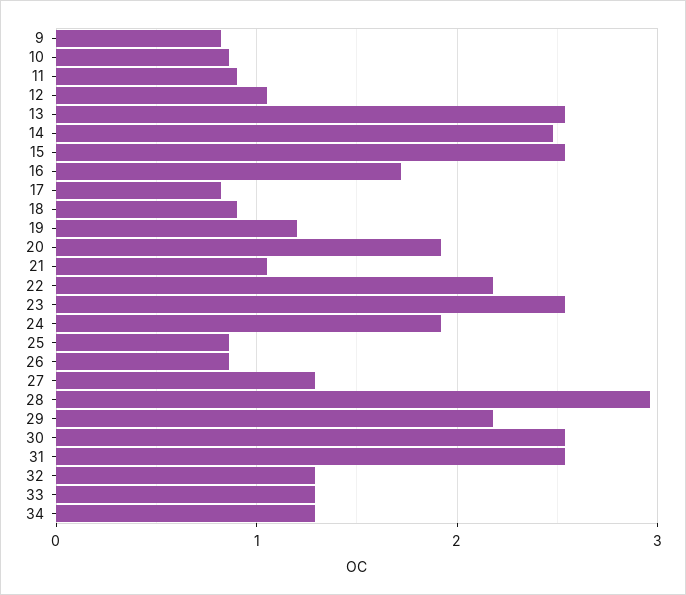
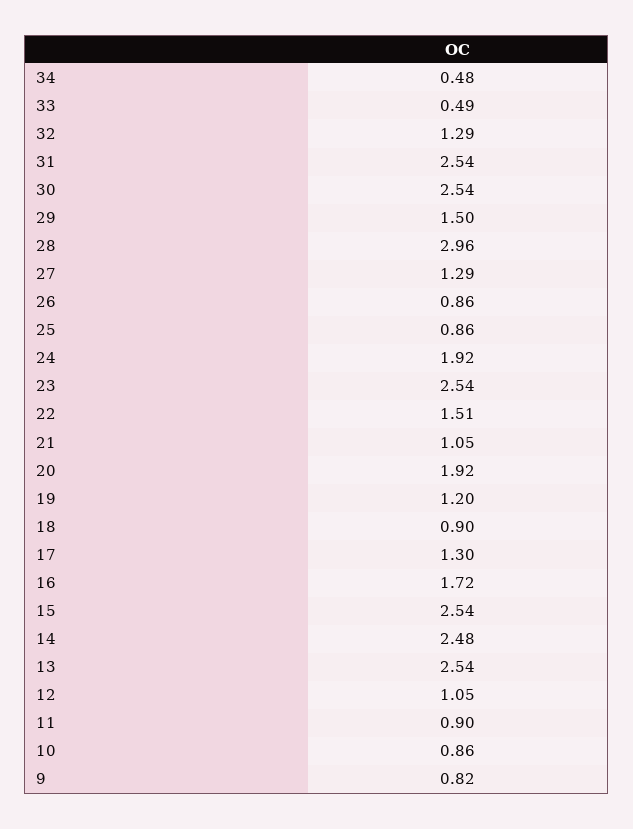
  {
    "9": 0.82,
    "10": 0.86,
    "11": 0.9,
    "12": 1.05,
    "13": 2.54,
    "14": 2.48,
    "15": 2.54,
    "16": 1.72,
-   "17": 0.8,
+   "17": 1.3,
    "18": 0.9,
    "19": 1.2,
    "20": 1.92,
    "21": 1.05,
-   "22": 2.2,
+   "22": 1.51,
    "23": 2.54,
    "24": 1.92,
    "25": 0.86,
    "26": 0.86,
    "27": 1.29,
    "28": 2.96,
-   "29": 2.2,
+   "29": 1.5,
    "30": 2.54,
    "31": 2.54,
    "32": 1.29,
-   "33": 1.3,
+   "33": 0.49,
-   "34": 1.3
+   "34": 0.48
  }

